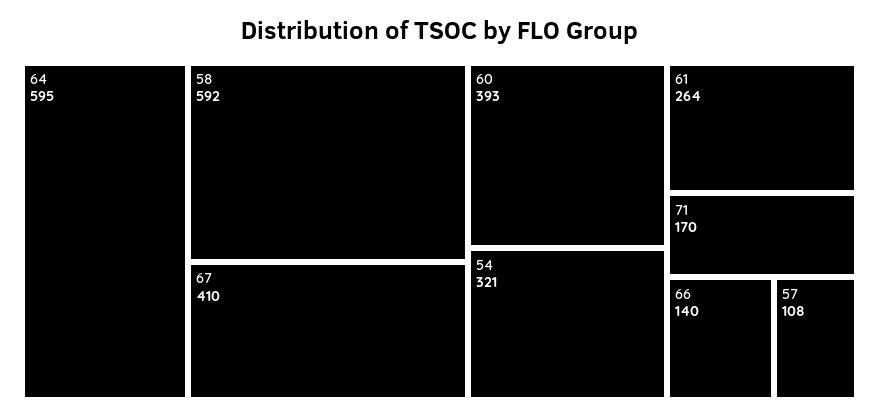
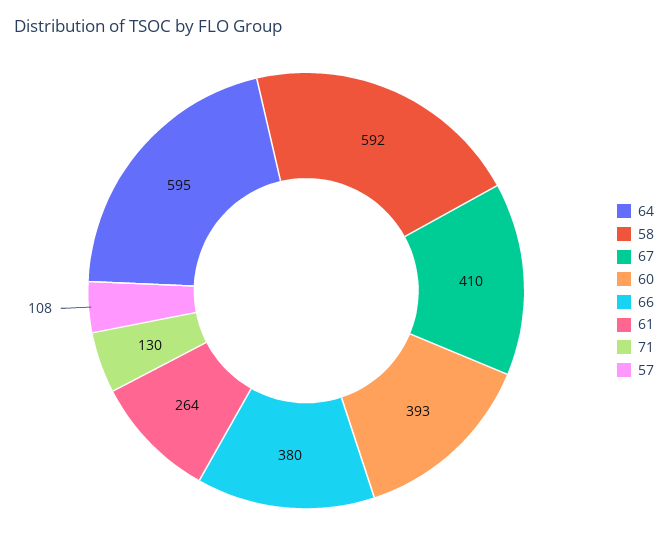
  {
    "64": 595,
    "58": 592,
    "67": 410,
    "60": 393,
-   "54": 321,
    "61": 264,
-   "71": 170,
+   "71": 130,
-   "66": 140,
+   "66": 380,
    "57": 108
  }

